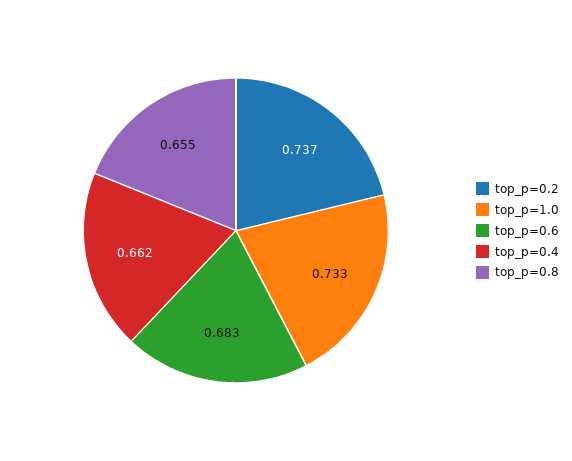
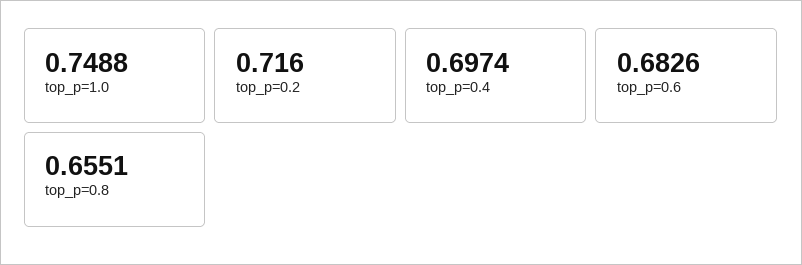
  {
-   "top_p=0.2": 0.737,
+   "top_p=0.2": 0.716,
-   "top_p=1.0": 0.733,
+   "top_p=1.0": 0.7488,
    "top_p=0.6": 0.6826,
-   "top_p=0.4": 0.662,
+   "top_p=0.4": 0.6974,
    "top_p=0.8": 0.6551
  }

